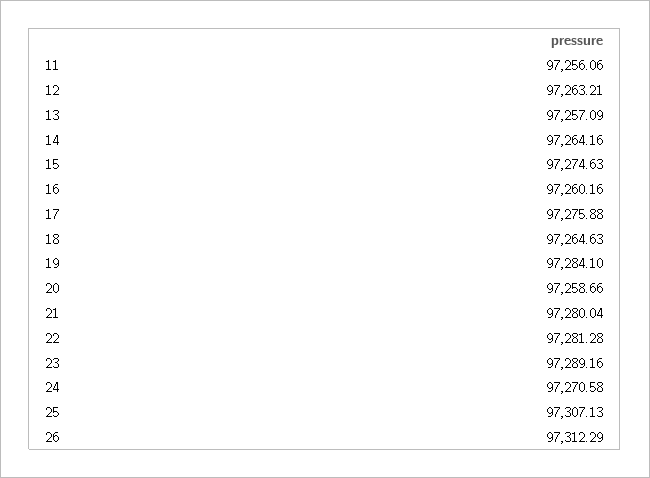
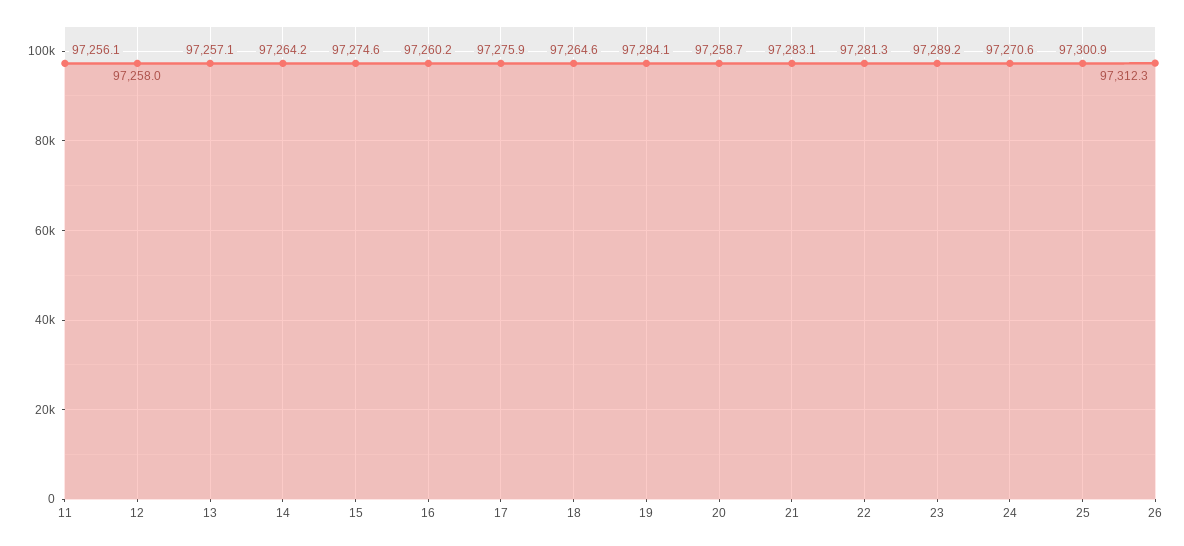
  {
    "11": 97256.06,
-   "12": 97263.21,
+   "12": 97258,
    "13": 97257.09,
    "14": 97264.16,
    "15": 97274.63,
    "16": 97260.16,
    "17": 97275.88,
    "18": 97264.63,
    "19": 97284.1,
    "20": 97258.66,
-   "21": 97280.04,
+   "21": 97283.1,
    "22": 97281.28,
    "23": 97289.16,
    "24": 97270.58,
-   "25": 97307.13,
+   "25": 97300.9,
    "26": 97312.29
  }

